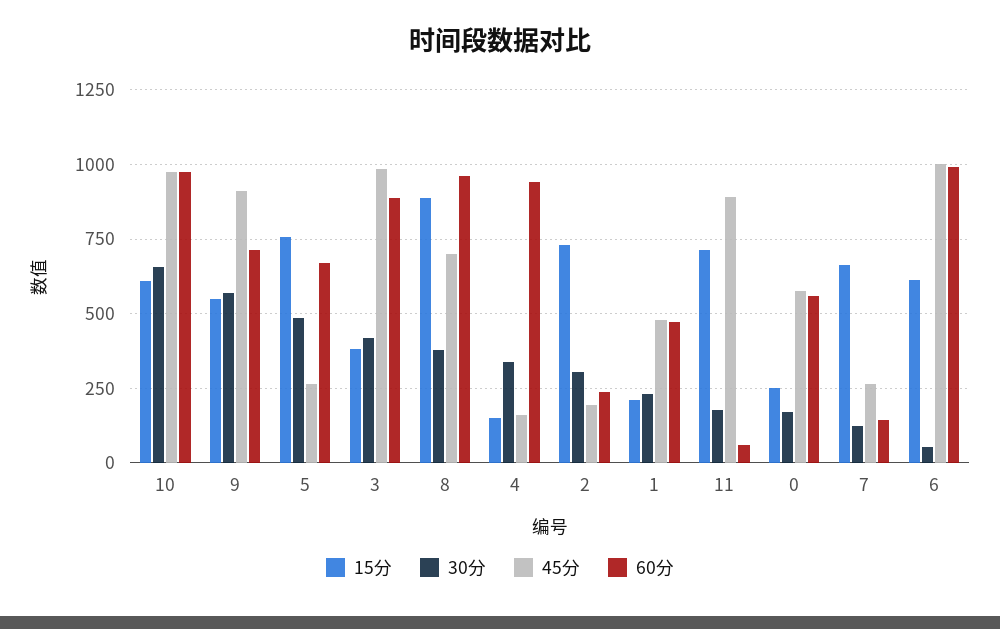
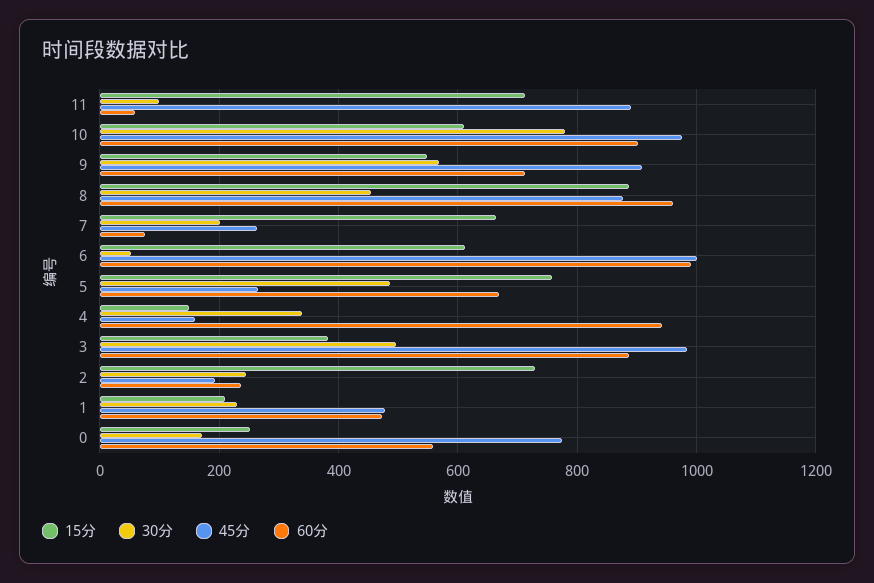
  {
    "15分": {
      "10": 620,
      "9": 540,
      "5": 760,
      "3": 380,
      "8": 880,
      "4": 140,
      "2": 720,
      "1": 200,
      "11": 720,
      "0": 260,
      "7": 660,
      "6": 620
    },
    "30分": {
-     "10": 650,
+     "10": 780,
      "9": 560,
      "5": 480,
-     "3": 425,
+     "3": 500,
-     "8": 375,
+     "8": 460,
      "4": 340,
-     "2": 300,
+     "2": 240,
      "1": 220,
-     "11": 175,
+     "11": 100,
      "0": 180,
-     "7": 125,
+     "7": 200,
      "6": 60
    },
    "45分": {
      "10": 980,
      "9": 900,
      "5": 260,
      "3": 980,
-     "8": 700,
+     "8": 880,
      "4": 160,
      "2": 200,
      "1": 480,
      "11": 880,
-     "0": 575,
+     "0": 780,
      "7": 260,
      "6": 1000
    },
    "60分": {
-     "10": 975,
+     "10": 900,
      "9": 720,
      "5": 660,
      "3": 880,
      "8": 960,
      "4": 940,
      "2": 240,
      "1": 480,
      "11": 60,
      "0": 560,
-     "7": 150,
+     "7": 80,
      "6": 1000
    }
  }

